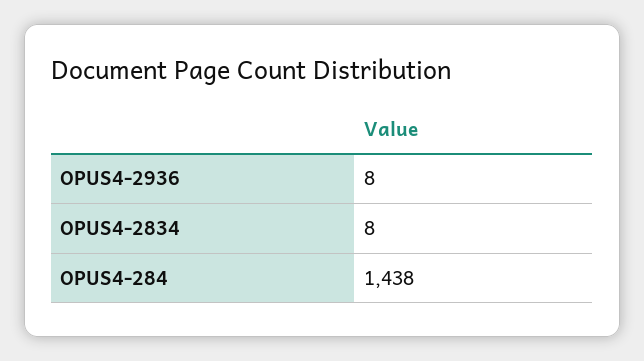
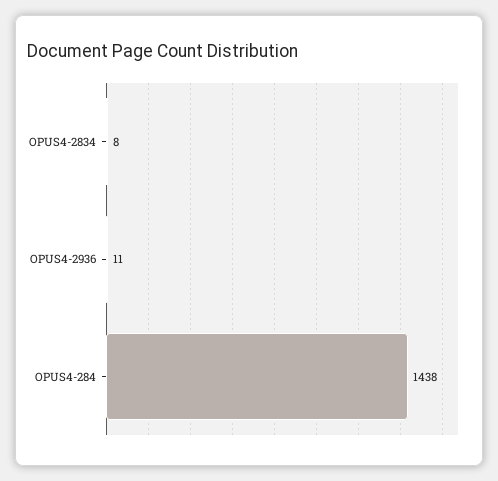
  {
-   "OPUS4-2936": 8,
+   "OPUS4-2936": 11,
    "OPUS4-2834": 8,
    "OPUS4-284": 1438
  }

